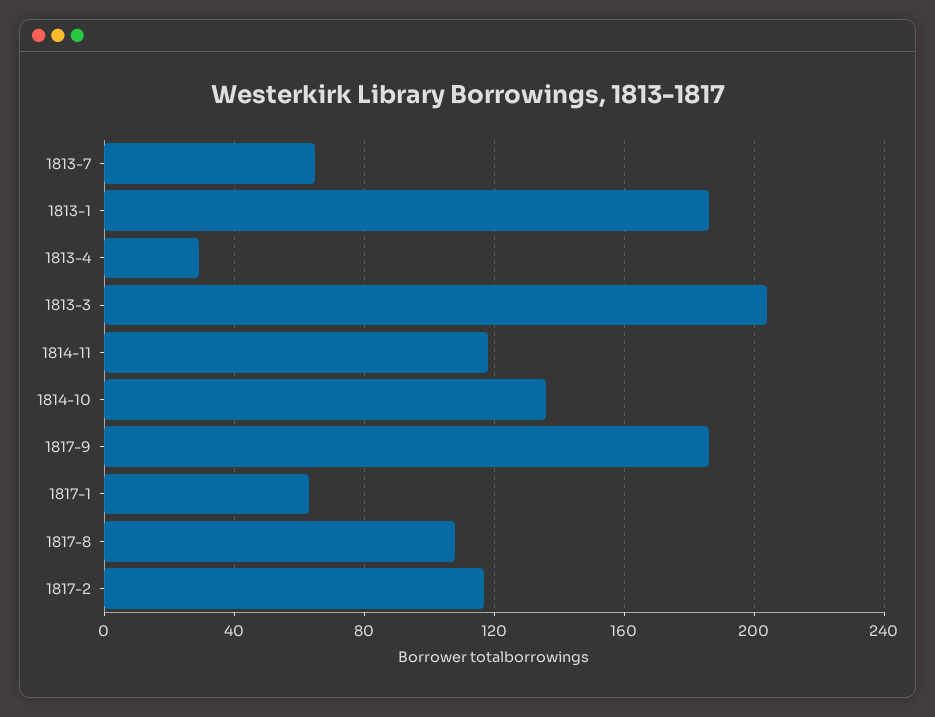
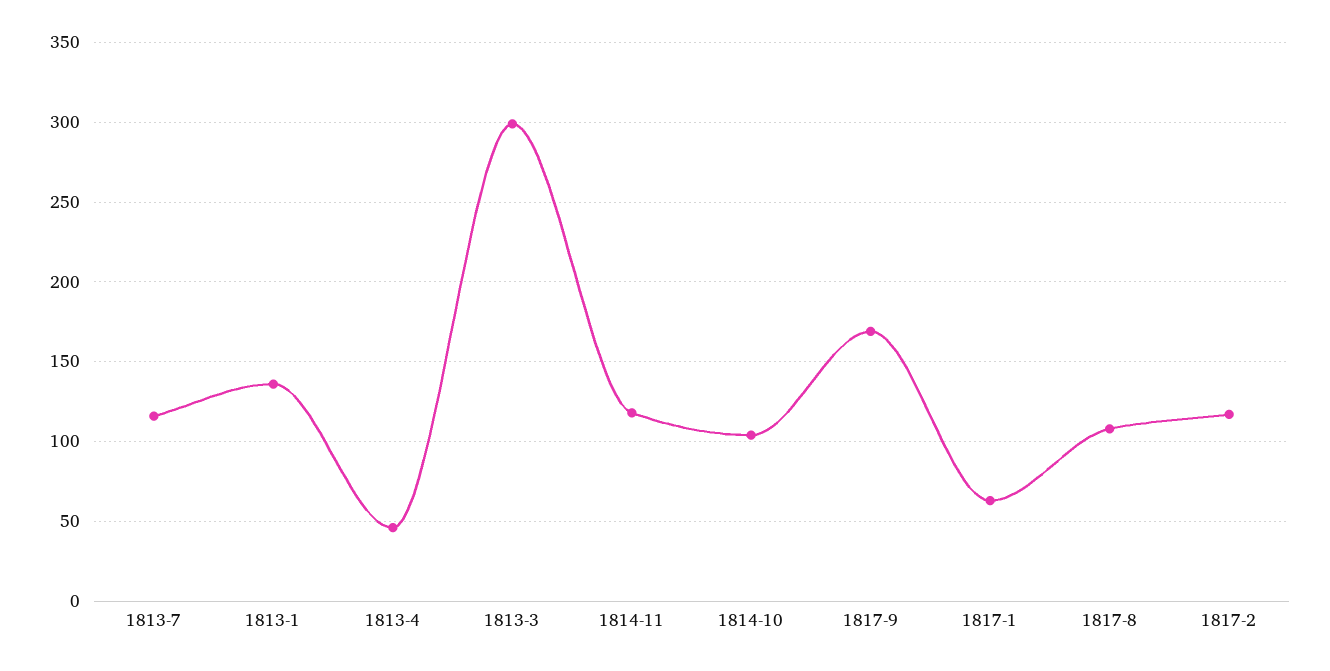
  {
-   "1813-7": 65,
+   "1813-7": 115,
-   "1813-1": 185,
+   "1813-1": 135,
-   "1813-4": 30,
+   "1813-4": 45,
-   "1813-3": 205,
+   "1813-3": 300,
    "1814-11": 120,
-   "1814-10": 135,
+   "1814-10": 105,
-   "1817-9": 185,
+   "1817-9": 170,
    "1817-1": 65,
    "1817-8": 110,
    "1817-2": 115
  }

